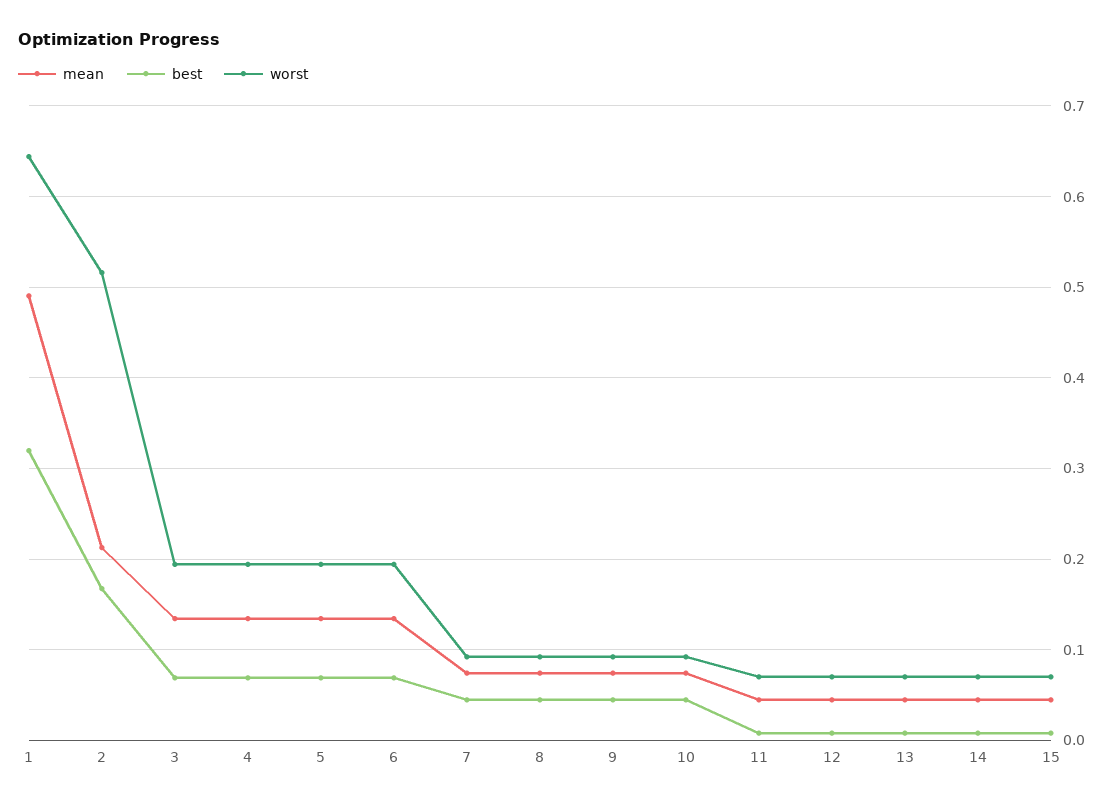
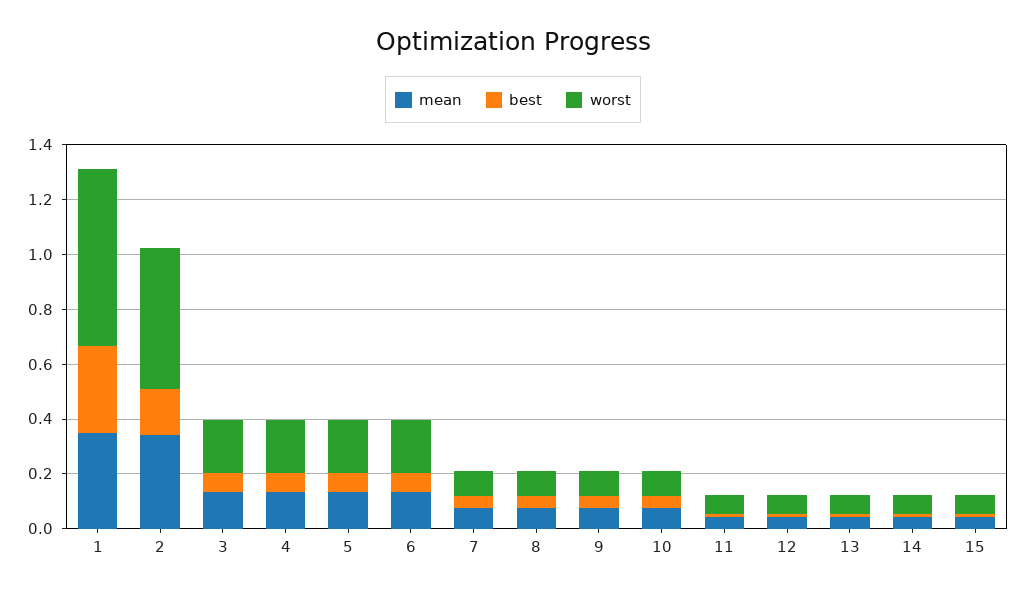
  {
    "mean": {
-     "1": 0.49,
+     "1": 0.35,
-     "2": 0.21,
+     "2": 0.35,
      "3": 0.13,
      "4": 0.13,
      "5": 0.13,
      "6": 0.13,
      "7": 0.07,
      "8": 0.07,
      "9": 0.07,
      "10": 0.07,
      "11": 0.04,
      "12": 0.04,
      "13": 0.04,
      "14": 0.04,
      "15": 0.04
    },
    "best": {
      "1": 0.32,
      "2": 0.17,
      "3": 0.07,
      "4": 0.07,
      "5": 0.07,
      "6": 0.07,
      "7": 0.04,
      "8": 0.04,
      "9": 0.04,
      "10": 0.04,
      "11": 0.01,
      "12": 0.01,
      "13": 0.01,
      "14": 0.01,
      "15": 0.01
    },
    "worst": {
      "1": 0.64,
      "2": 0.52,
      "3": 0.19,
      "4": 0.19,
      "5": 0.19,
      "6": 0.19,
      "7": 0.09,
      "8": 0.09,
      "9": 0.09,
      "10": 0.09,
      "11": 0.07,
      "12": 0.07,
      "13": 0.07,
      "14": 0.07,
      "15": 0.07
    }
  }

